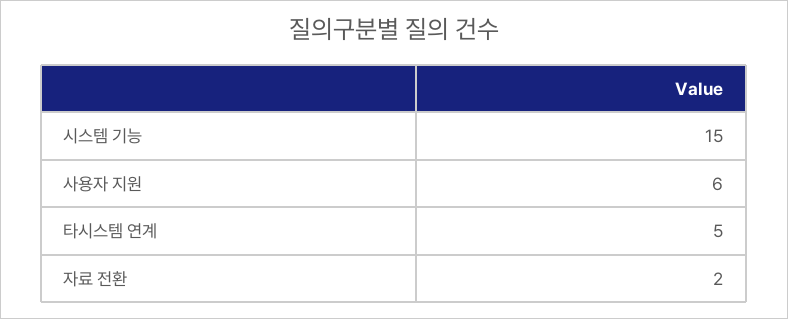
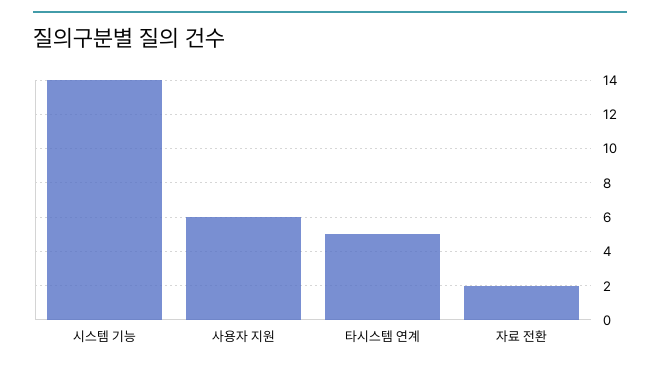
  {
-   "시스템 기능": 15,
+   "시스템 기능": 14,
    "사용자 지원": 6,
    "타시스템 연계": 5,
    "자료 전환": 2
  }

